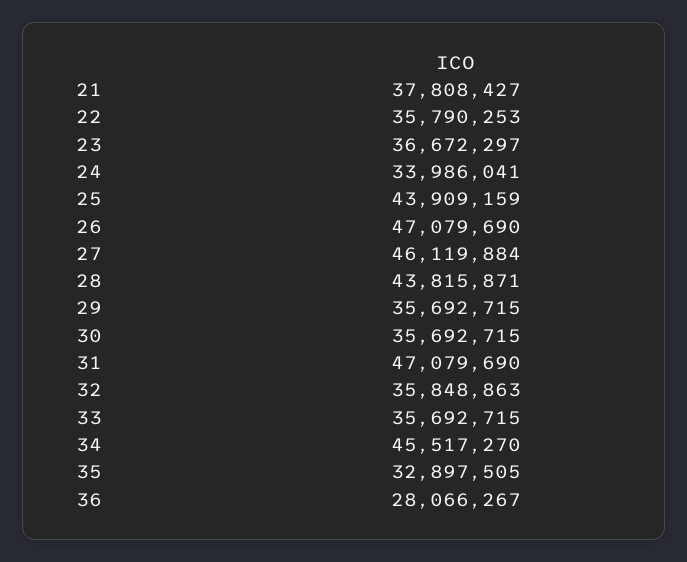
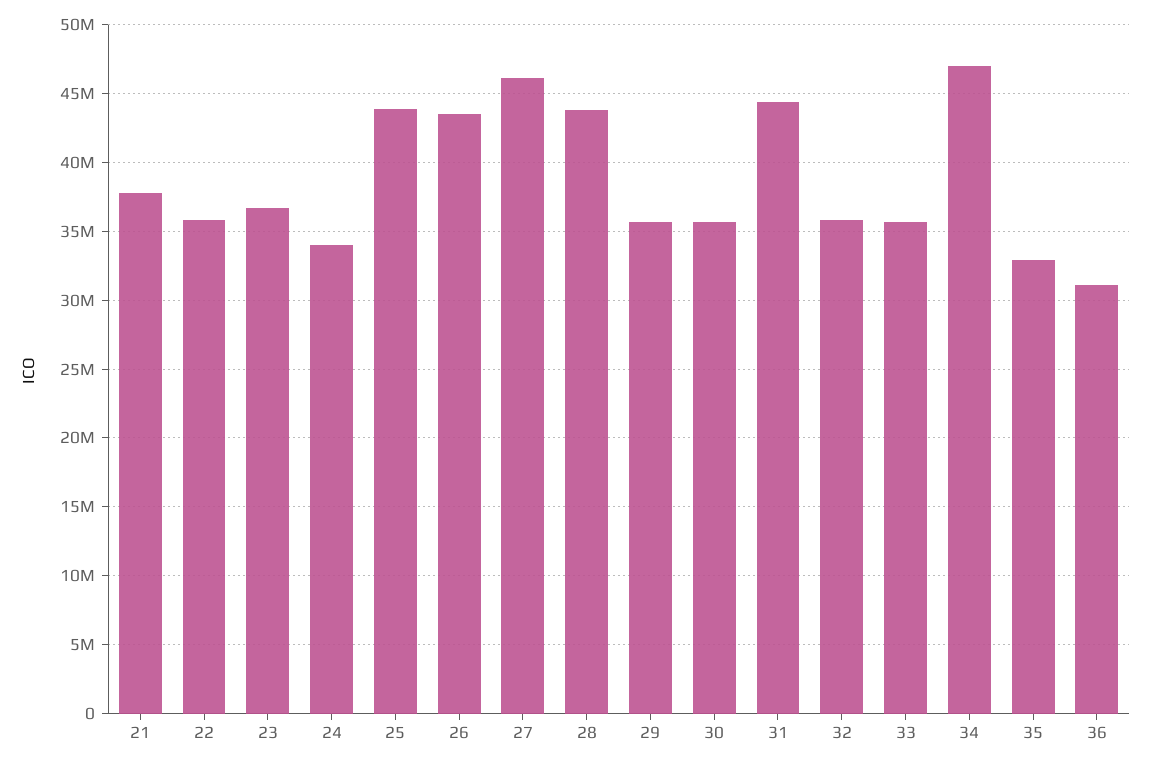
  {
    "21": 37808427,
    "22": 35790253,
    "23": 36672297,
    "24": 33986041,
    "25": 43909159,
-   "26": 47079690,
+   "26": 43500000,
    "27": 46119884,
    "28": 43815871,
    "29": 35692715,
    "30": 35692715,
-   "31": 47079690,
+   "31": 44500000,
    "32": 35848863,
    "33": 35692715,
-   "34": 45517270,
+   "34": 47000000,
    "35": 32897505,
-   "36": 28066267
+   "36": 31000000
  }

